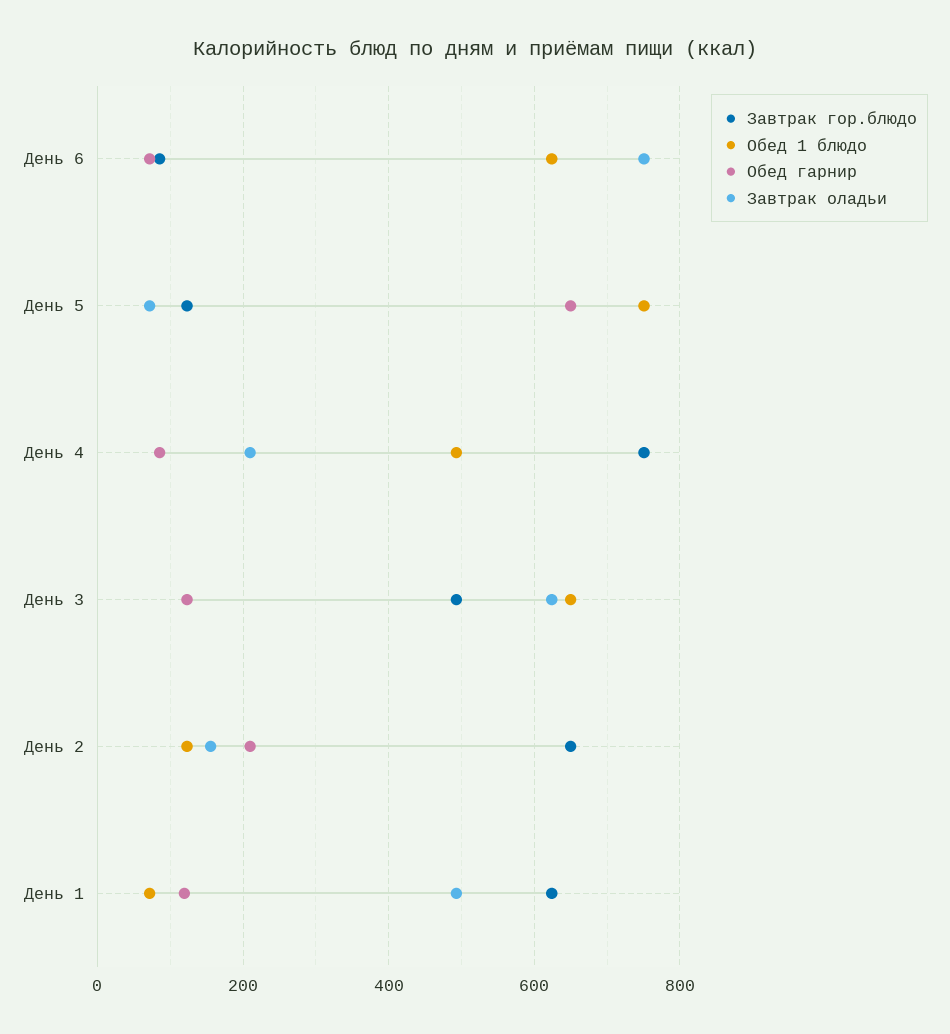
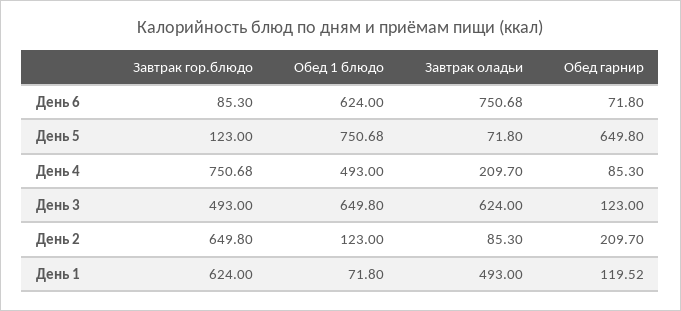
  {
    "Завтрак гор.блюдо": {
      "День 6": 85.3,
      "День 5": 123,
      "День 4": 750.68,
      "День 3": 493,
      "День 2": 649.8,
      "День 1": 624
    },
    "Обед 1 блюдо": {
      "День 6": 624,
      "День 5": 750.68,
      "День 4": 493,
      "День 3": 649.8,
      "День 2": 123,
      "День 1": 71.8
    },
    "Обед гарнир": {
      "День 6": 71.8,
      "День 5": 649.8,
      "День 4": 85.3,
      "День 3": 123,
      "День 2": 209.7,
      "День 1": 119.52
    },
    "Завтрак оладьи": {
      "День 6": 750.68,
      "День 5": 71.8,
      "День 4": 209.7,
      "День 3": 624,
-     "День 2": 160,
+     "День 2": 85.3,
      "День 1": 493
    }
  }

